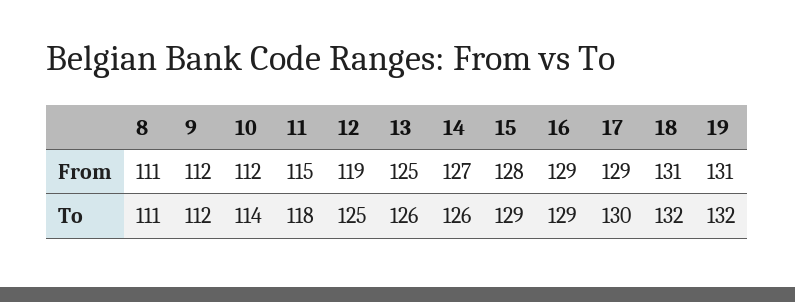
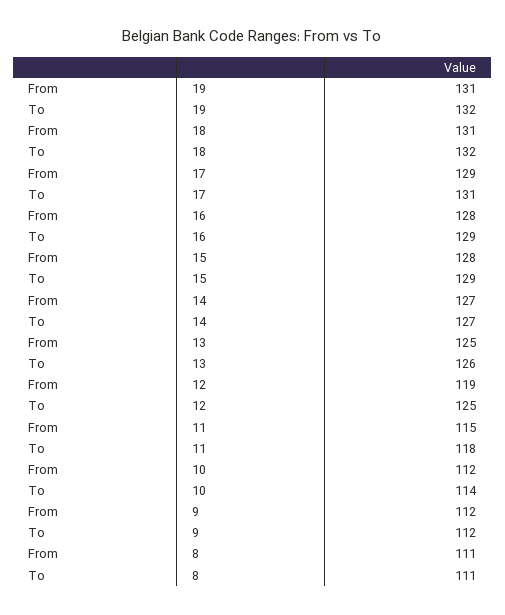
  {
    "8": {
      "From": 111,
      "To": 111
    },
    "9": {
      "From": 112,
      "To": 112
    },
    "10": {
      "From": 112,
      "To": 114
    },
    "11": {
      "From": 115,
      "To": 118
    },
    "12": {
      "From": 119,
      "To": 125
    },
    "13": {
      "From": 125,
      "To": 126
    },
    "14": {
      "From": 127,
-     "To": 126
+     "To": 127
    },
    "15": {
      "From": 128,
      "To": 129
    },
    "16": {
-     "From": 129,
+     "From": 128,
      "To": 129
    },
    "17": {
      "From": 129,
-     "To": 130
+     "To": 131
    },
    "18": {
      "From": 131,
      "To": 132
    },
    "19": {
      "From": 131,
      "To": 132
    }
  }

